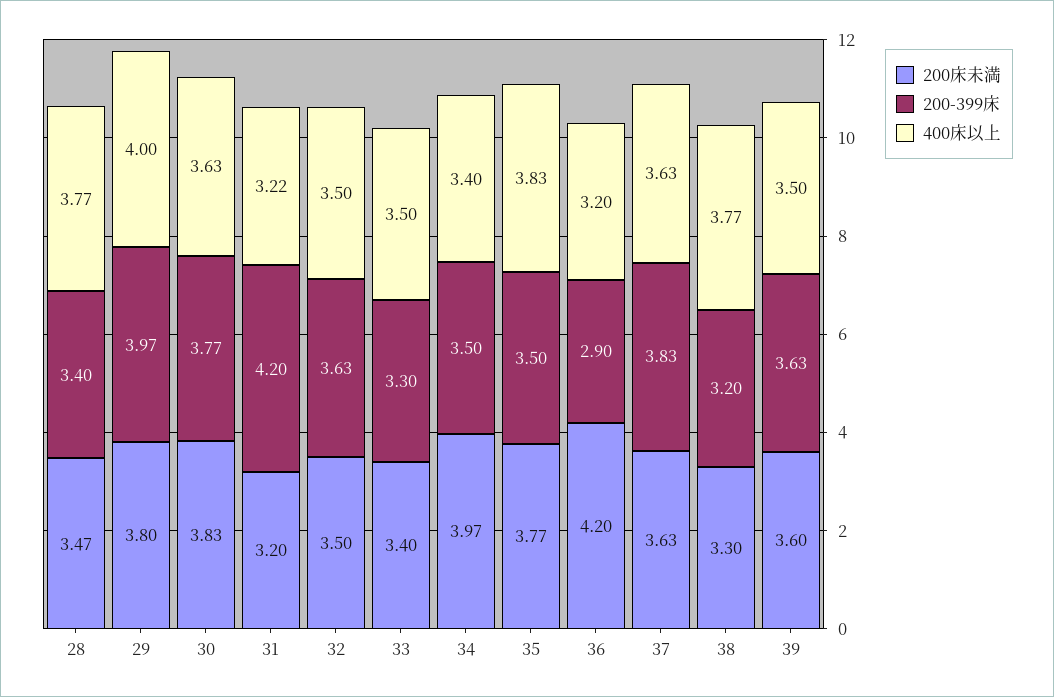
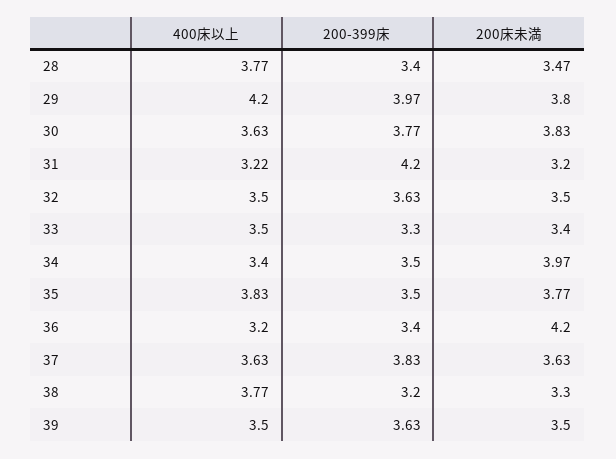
  {
    "200床未満": {
      "28": 3.47,
      "29": 3.8,
      "30": 3.83,
      "31": 3.2,
      "32": 3.5,
      "33": 3.4,
      "34": 3.97,
      "35": 3.77,
      "36": 4.2,
      "37": 3.63,
      "38": 3.3,
-     "39": 3.6
+     "39": 3.5
    },
    "200-399床": {
      "28": 3.4,
      "29": 3.97,
      "30": 3.77,
      "31": 4.2,
      "32": 3.63,
      "33": 3.3,
      "34": 3.5,
      "35": 3.5,
-     "36": 2.9,
+     "36": 3.4,
      "37": 3.83,
      "38": 3.2,
      "39": 3.63
    },
    "400床以上": {
      "28": 3.77,
-     "29": 4,
+     "29": 4.2,
      "30": 3.63,
      "31": 3.22,
      "32": 3.5,
      "33": 3.5,
      "34": 3.4,
      "35": 3.83,
      "36": 3.2,
      "37": 3.63,
      "38": 3.77,
      "39": 3.5
    }
  }

